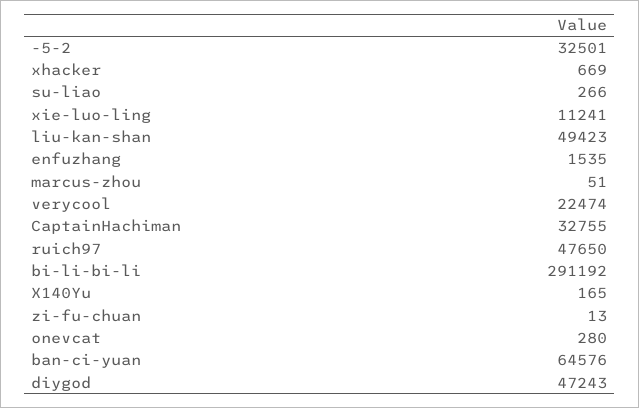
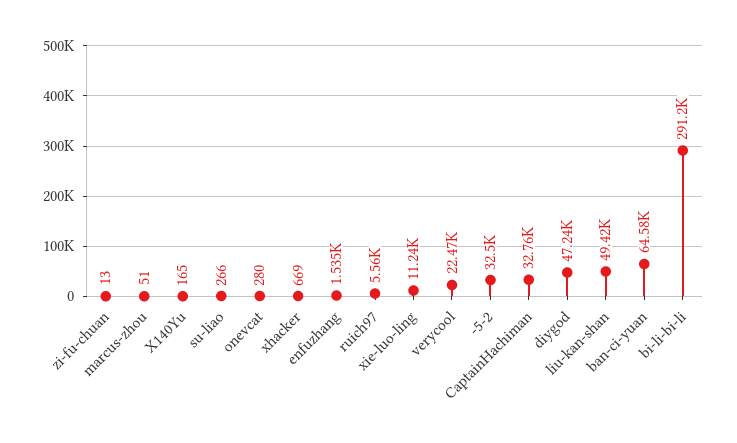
  {
    "-5-2": 32501,
    "xhacker": 669,
    "su-liao": 266,
    "xie-luo-ling": 11241,
    "liu-kan-shan": 49423,
    "enfuzhang": 1535,
    "marcus-zhou": 51,
    "verycool": 22474,
    "CaptainHachiman": 32755,
-   "ruich97": 47650,
+   "ruich97": 5560,
    "bi-li-bi-li": 291192,
    "X140Yu": 165,
    "zi-fu-chuan": 13,
    "onevcat": 280,
    "ban-ci-yuan": 64576,
    "diygod": 47243
  }

